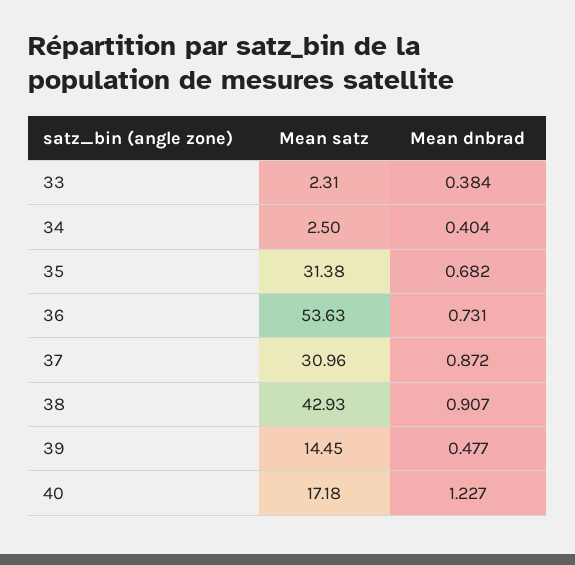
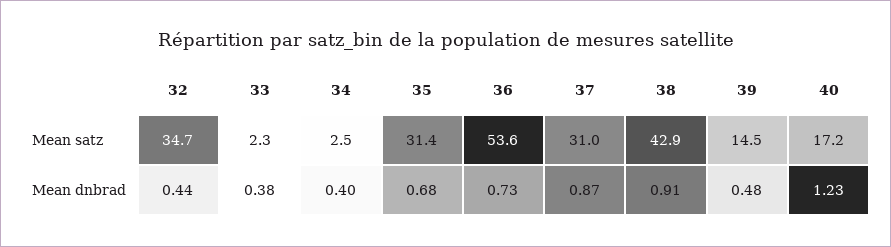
  {
    "Mean satz": {
      "33": 2.31,
      "34": 2.5,
      "35": 31.38,
      "36": 53.63,
      "37": 30.96,
      "38": 42.93,
      "39": 14.45,
-     "40": 17.18
+     "40": 17.18,
+     "32": 34.7
    },
    "Mean dnbrad": {
      "33": 0.384,
      "34": 0.404,
      "35": 0.682,
      "36": 0.731,
      "37": 0.872,
      "38": 0.907,
      "39": 0.477,
-     "40": 1.227
+     "40": 1.227,
+     "32": 0.44
    }
  }

